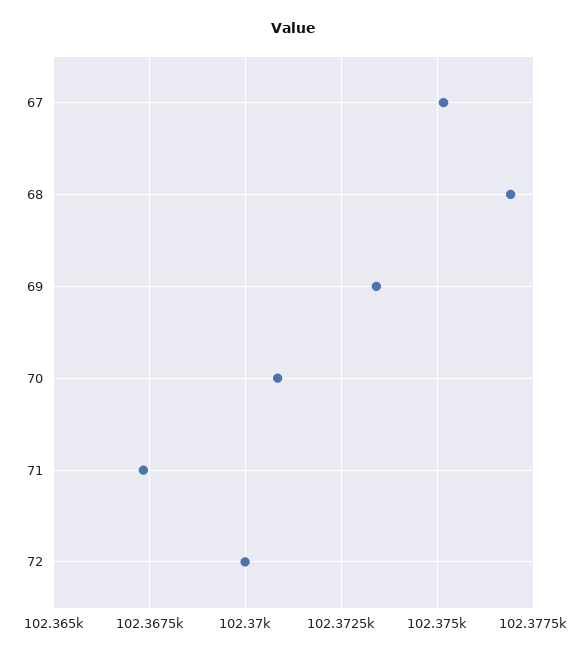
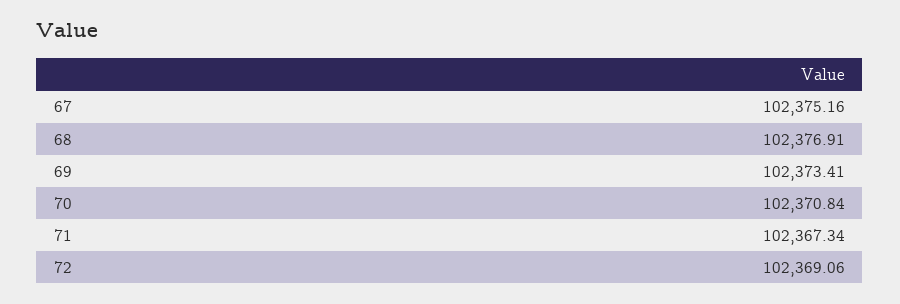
  {
    "67": 102375.16,
    "68": 102376.91,
    "69": 102373.41,
    "70": 102370.84,
    "71": 102367.34,
-   "72": 102370
+   "72": 102369.06
  }

